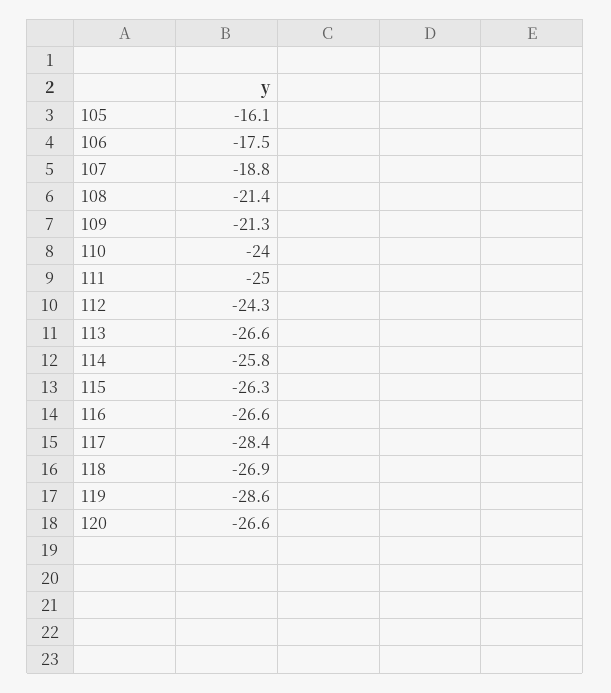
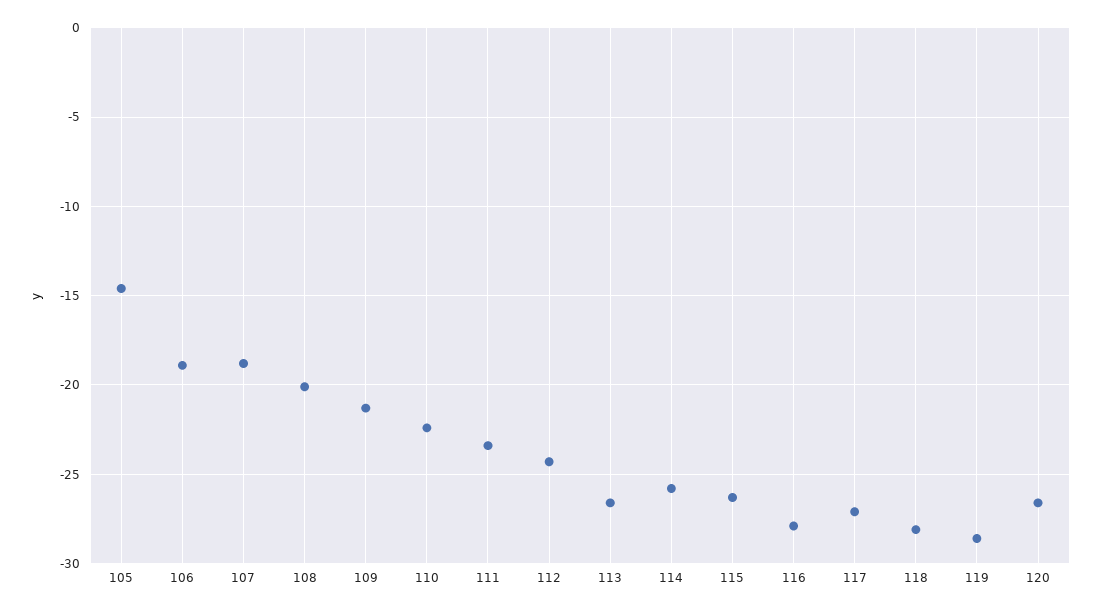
  {
-   "105": -16.1,
+   "105": -14.5,
-   "106": -17.5,
+   "106": -19,
    "107": -18.8,
-   "108": -21.4,
+   "108": -20,
    "109": -21.3,
-   "110": -24,
+   "110": -22.5,
-   "111": -25,
+   "111": -23.5,
    "112": -24.3,
    "113": -26.6,
    "114": -25.8,
    "115": -26.3,
-   "116": -26.6,
+   "116": -28,
-   "117": -28.4,
+   "117": -27,
-   "118": -26.9,
+   "118": -28,
    "119": -28.6,
    "120": -26.6
  }

